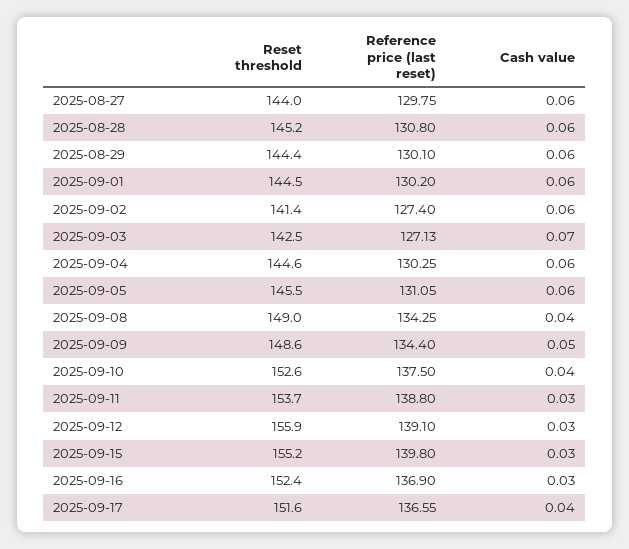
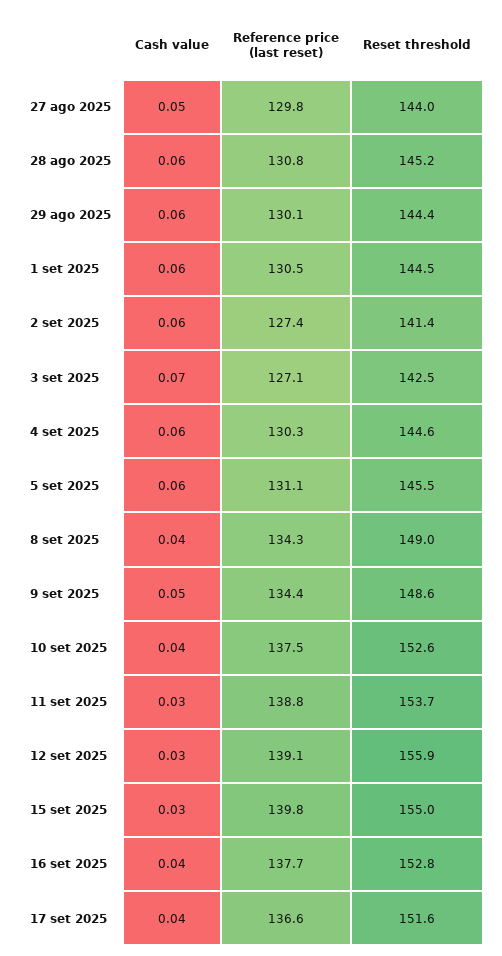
  {
    "Reset threshold": {
      "2025-08-27": 144,
      "2025-08-28": 145.2,
      "2025-08-29": 144.4,
      "2025-09-01": 144.5,
      "2025-09-02": 141.4,
      "2025-09-03": 142.5,
      "2025-09-04": 144.6,
      "2025-09-05": 145.5,
      "2025-09-08": 149,
      "2025-09-09": 148.6,
      "2025-09-10": 152.6,
      "2025-09-11": 153.7,
      "2025-09-12": 155.9,
-     "2025-09-15": 155.2,
+     "2025-09-15": 155,
-     "2025-09-16": 152.4,
+     "2025-09-16": 152.8,
      "2025-09-17": 151.6
    },
    "Reference price (last reset)": {
      "2025-08-27": 129.75,
      "2025-08-28": 130.8,
      "2025-08-29": 130.1,
-     "2025-09-01": 130.2,
+     "2025-09-01": 130.5,
      "2025-09-02": 127.4,
      "2025-09-03": 127.13,
      "2025-09-04": 130.25,
      "2025-09-05": 131.05,
      "2025-09-08": 134.25,
      "2025-09-09": 134.4,
      "2025-09-10": 137.5,
      "2025-09-11": 138.8,
      "2025-09-12": 139.1,
      "2025-09-15": 139.8,
-     "2025-09-16": 136.9,
+     "2025-09-16": 137.7,
      "2025-09-17": 136.55
    },
    "Cash value": {
-     "2025-08-27": 0.06,
+     "2025-08-27": 0.05,
      "2025-08-28": 0.06,
      "2025-08-29": 0.06,
      "2025-09-01": 0.06,
      "2025-09-02": 0.06,
      "2025-09-03": 0.07,
      "2025-09-04": 0.06,
      "2025-09-05": 0.06,
      "2025-09-08": 0.04,
      "2025-09-09": 0.05,
      "2025-09-10": 0.04,
      "2025-09-11": 0.03,
      "2025-09-12": 0.03,
      "2025-09-15": 0.03,
-     "2025-09-16": 0.03,
+     "2025-09-16": 0.04,
      "2025-09-17": 0.04
    }
  }

